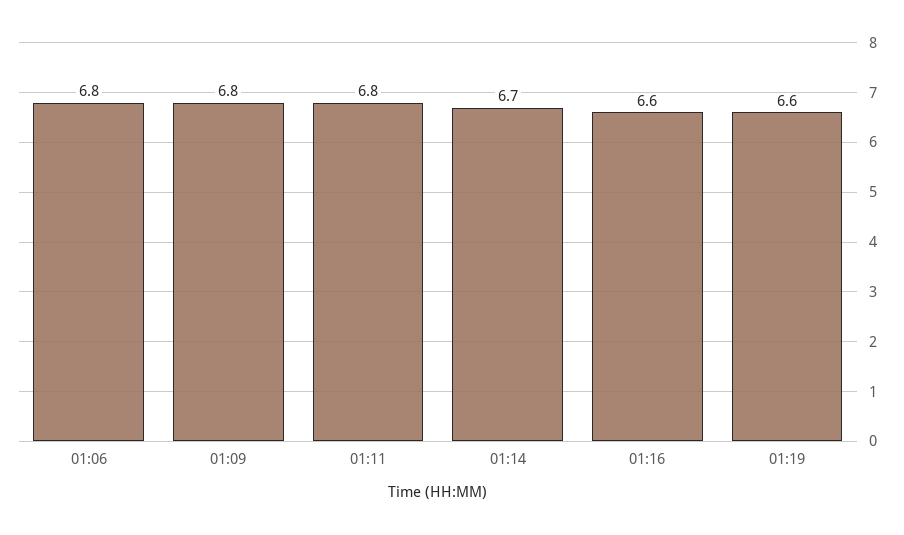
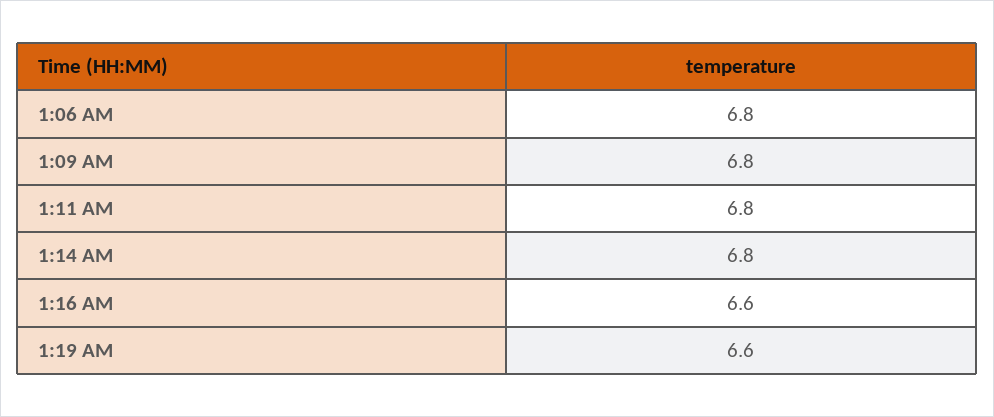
  {
    "01:06": 6.8,
    "01:09": 6.8,
    "01:11": 6.8,
-   "01:14": 6.7,
+   "01:14": 6.8,
    "01:16": 6.6,
    "01:19": 6.6
  }

